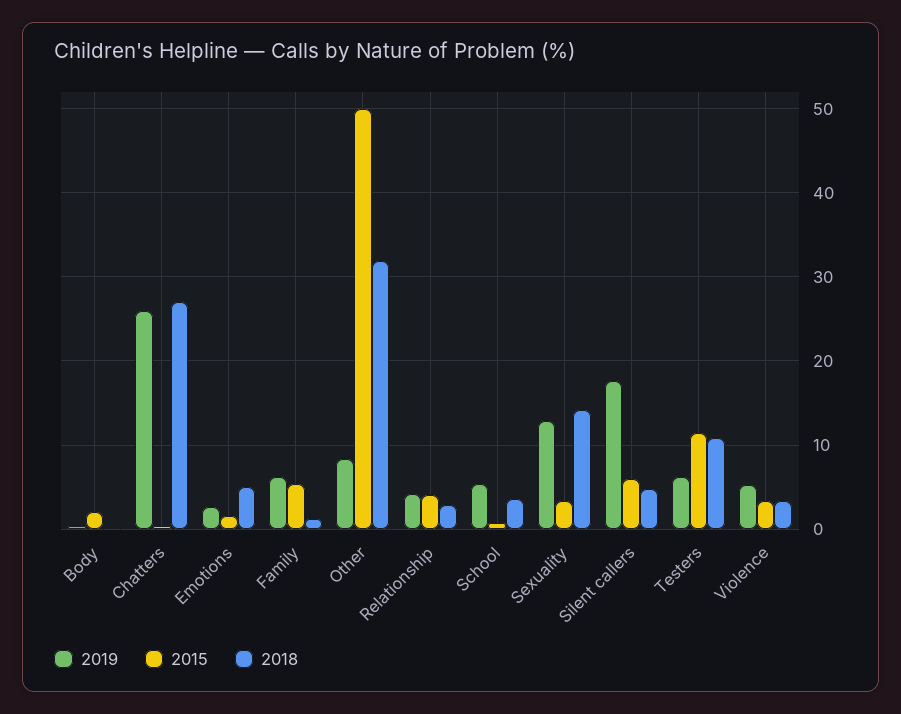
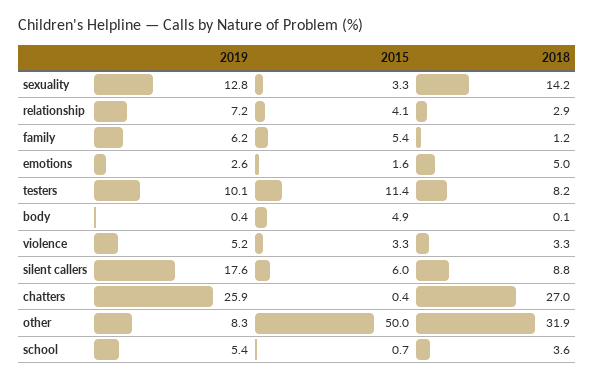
  {
    "2019": {
      "Body": 0.4,
      "Chatters": 25.9,
      "Emotions": 2.6,
      "Family": 6.2,
      "Other": 8.3,
-     "Relationship": 4,
+     "Relationship": 7.2,
      "School": 5.4,
      "Sexuality": 12.8,
      "Silent callers": 17.6,
-     "Testers": 6,
+     "Testers": 10.1,
      "Violence": 5.2
    },
    "2015": {
-     "Body": 2,
+     "Body": 4.9,
      "Chatters": 0.4,
      "Emotions": 1.6,
      "Family": 5.4,
      "Other": 50,
      "Relationship": 4.1,
      "School": 0.7,
      "Sexuality": 3.3,
      "Silent callers": 6,
      "Testers": 11.4,
      "Violence": 3.3
    },
    "2018": {
      "Body": 0.1,
      "Chatters": 27,
      "Emotions": 5,
      "Family": 1.2,
      "Other": 31.9,
      "Relationship": 2.9,
      "School": 3.6,
      "Sexuality": 14.2,
-     "Silent callers": 5,
+     "Silent callers": 8.8,
-     "Testers": 11,
+     "Testers": 8.2,
      "Violence": 3.3
    }
  }

